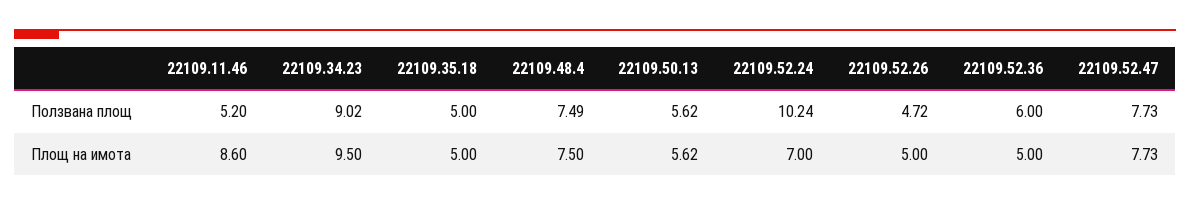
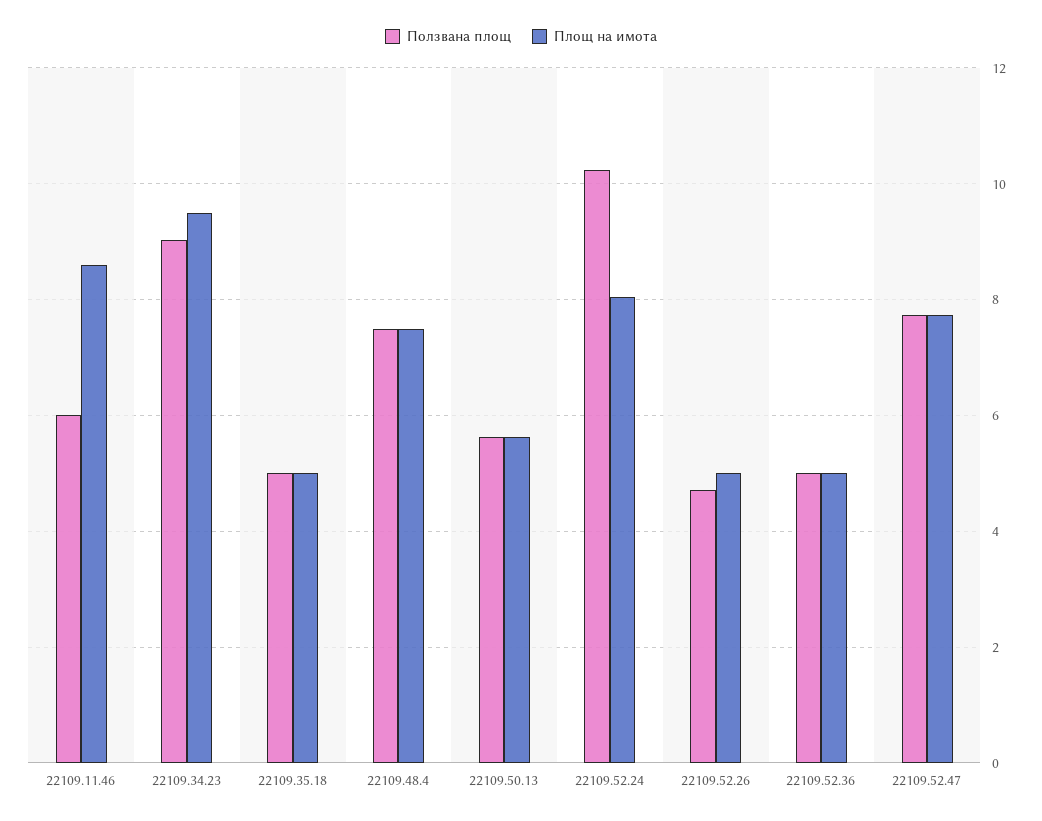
  {
    "Ползвана площ": {
-     "22109.11.46": 5.2,
+     "22109.11.46": 6,
      "22109.34.23": 9.02,
      "22109.35.18": 5,
      "22109.48.4": 7.49,
      "22109.50.13": 5.62,
      "22109.52.24": 10.24,
      "22109.52.26": 4.72,
-     "22109.52.36": 6,
+     "22109.52.36": 5,
      "22109.52.47": 7.73
    },
    "Площ на имота": {
      "22109.11.46": 8.6,
      "22109.34.23": 9.5,
      "22109.35.18": 5,
      "22109.48.4": 7.5,
      "22109.50.13": 5.62,
-     "22109.52.24": 7,
+     "22109.52.24": 8,
      "22109.52.26": 5,
      "22109.52.36": 5,
      "22109.52.47": 7.73
    }
  }

